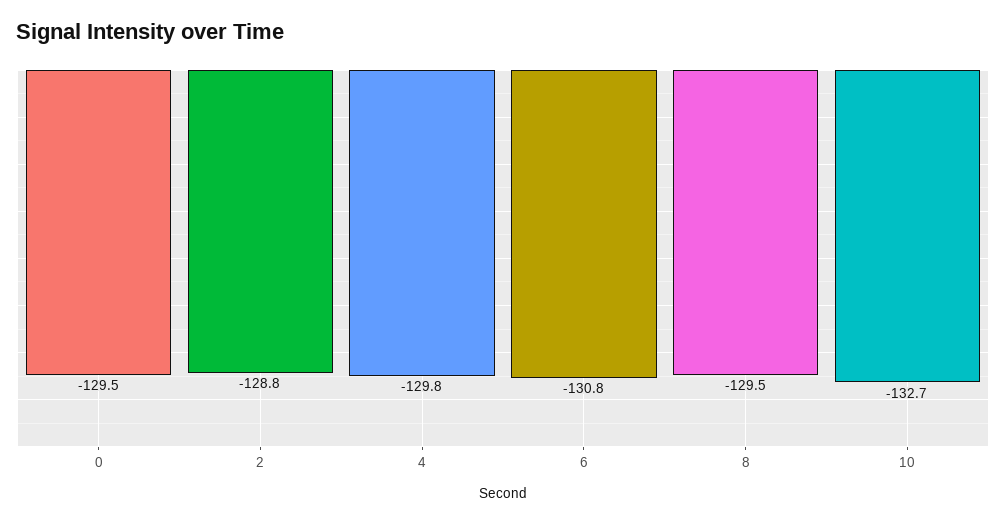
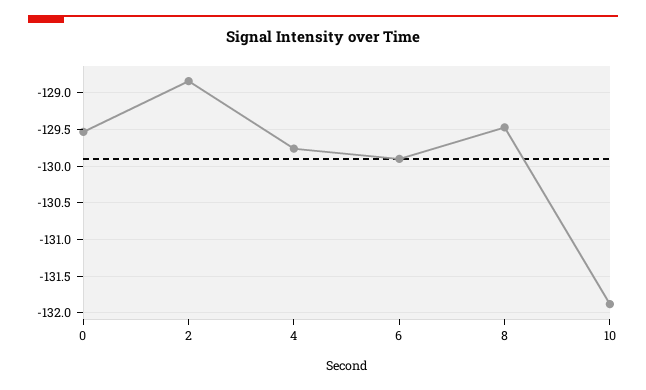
  {
    "0": -129.5,
    "2": -128.8,
    "4": -129.8,
-   "6": -130.8,
+   "6": -129.9,
    "8": -129.5,
-   "10": -132.7
+   "10": -131.9
  }

